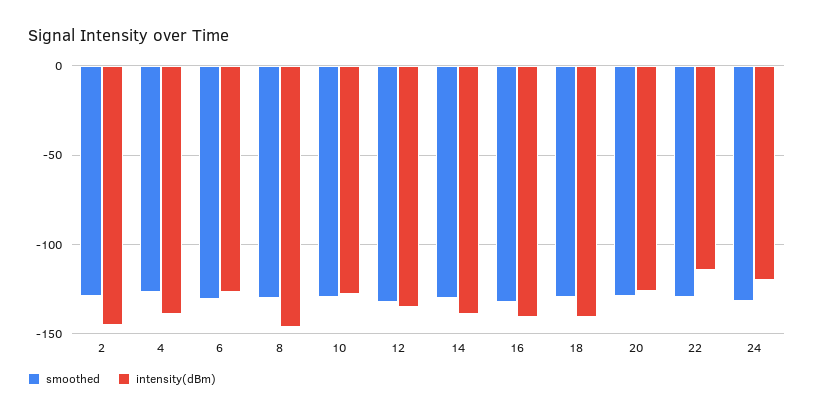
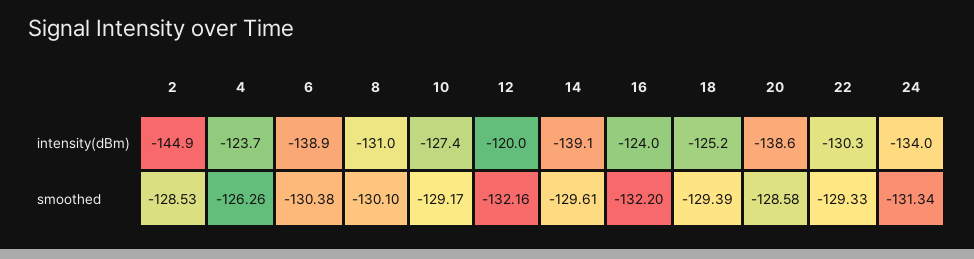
  {
    "smoothed": {
      "2": -128.53,
      "4": -126.26,
      "6": -130.38,
      "8": -130.1,
      "10": -129.17,
      "12": -132.16,
      "14": -129.61,
      "16": -132.2,
      "18": -129.39,
      "20": -128.58,
      "22": -129.33,
      "24": -131.34
    },
    "intensity(dBm)": {
      "2": -144.9,
-     "4": -140,
+     "4": -123.7,
-     "6": -125,
+     "6": -138.9,
-     "8": -145,
+     "8": -131,
      "10": -127.4,
-     "12": -135,
+     "12": -120,
      "14": -139.1,
-     "16": -140,
+     "16": -124,
-     "18": -140,
+     "18": -125.2,
-     "20": -125,
+     "20": -138.6,
-     "22": -115,
+     "22": -130.3,
-     "24": -120
+     "24": -134
    }
  }

